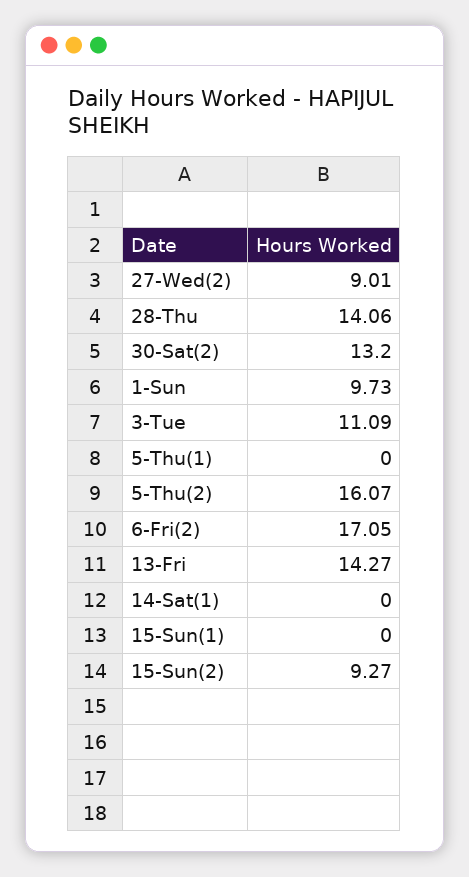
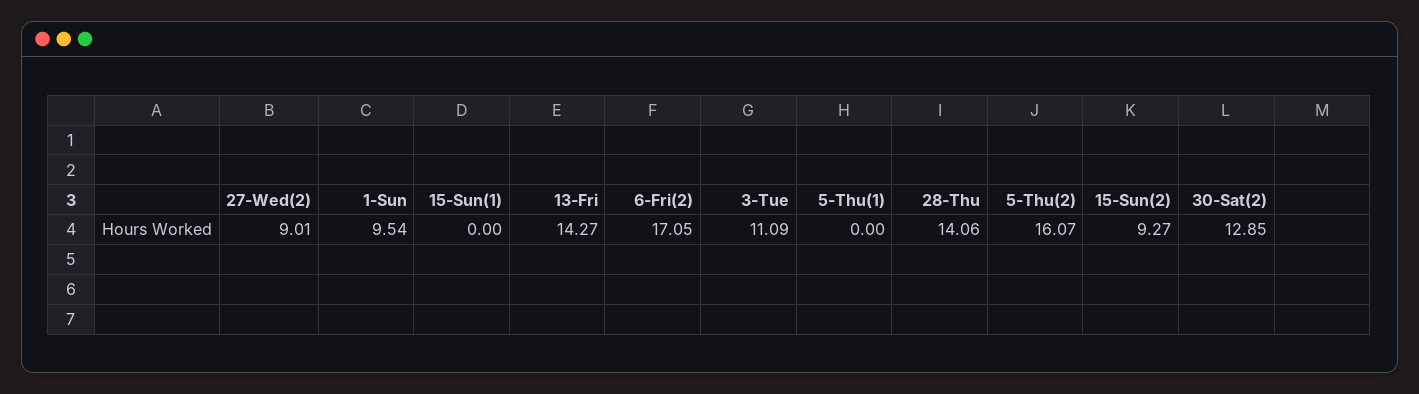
  {
    "27-Wed(2)": 9.01,
    "28-Thu": 14.06,
-   "30-Sat(2)": 13.2,
+   "30-Sat(2)": 12.85,
-   "1-Sun": 9.73,
+   "1-Sun": 9.54,
    "3-Tue": 11.09,
    "5-Thu(1)": 0,
    "5-Thu(2)": 16.07,
    "6-Fri(2)": 17.05,
    "13-Fri": 14.27,
-   "14-Sat(1)": 0,
    "15-Sun(1)": 0,
    "15-Sun(2)": 9.27
  }

